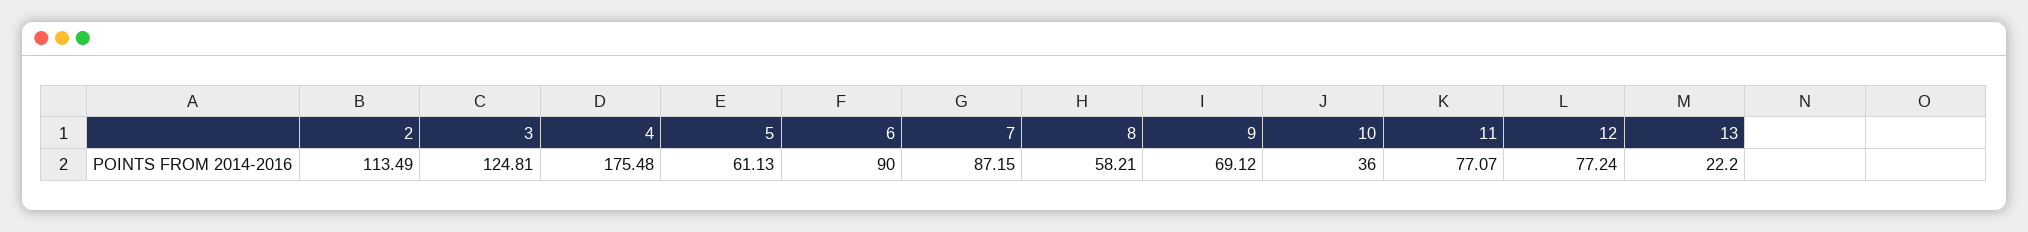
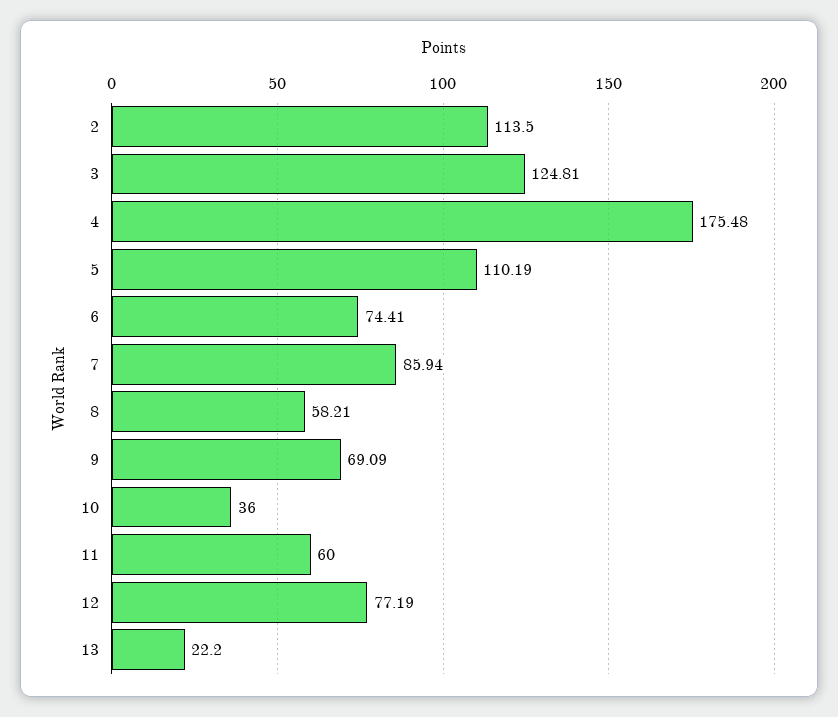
  {
-   "2": 113.49,
+   "2": 113.5,
    "3": 124.81,
    "4": 175.48,
-   "5": 61.13,
+   "5": 110.19,
-   "6": 90,
+   "6": 74.41,
-   "7": 87.15,
+   "7": 85.94,
    "8": 58.21,
-   "9": 69.12,
+   "9": 69.09,
    "10": 36,
-   "11": 77.07,
+   "11": 60,
-   "12": 77.24,
+   "12": 77.19,
    "13": 22.2
  }

